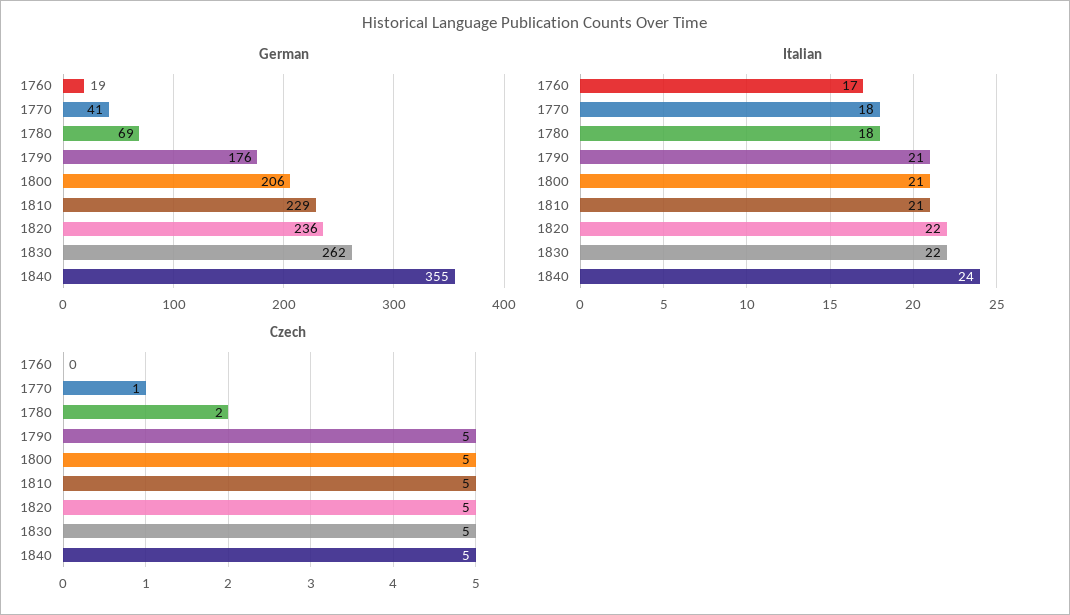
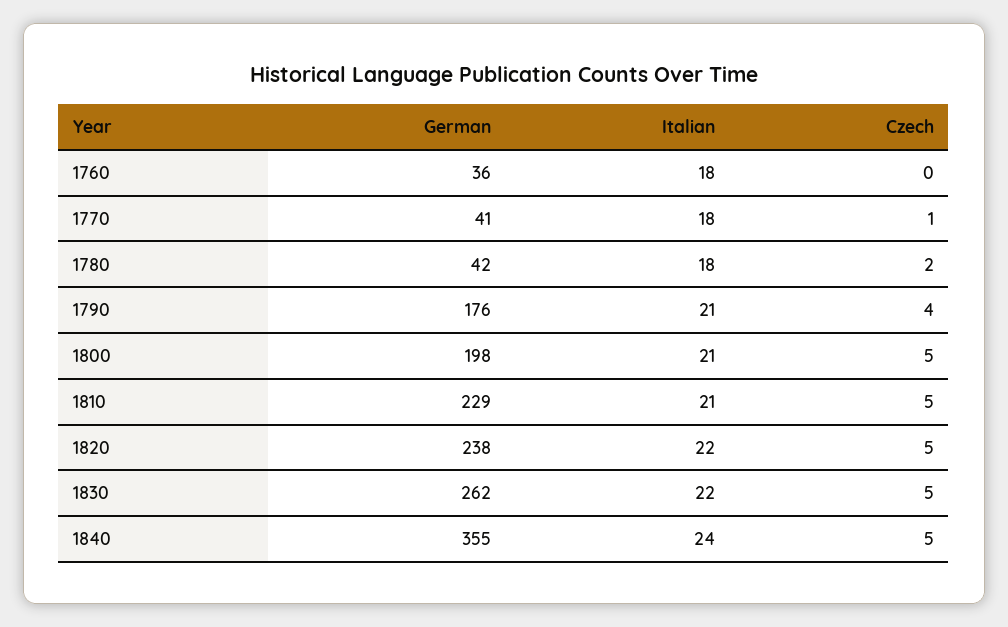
  {
    "German": {
-     "1760": 19,
+     "1760": 36,
      "1770": 41,
-     "1780": 69,
+     "1780": 42,
      "1790": 176,
-     "1800": 206,
+     "1800": 198,
      "1810": 229,
-     "1820": 236,
+     "1820": 238,
      "1830": 262,
      "1840": 355
    },
    "Italian": {
-     "1760": 17,
+     "1760": 18,
      "1770": 18,
      "1780": 18,
      "1790": 21,
      "1800": 21,
      "1810": 21,
      "1820": 22,
      "1830": 22,
      "1840": 24
    },
    "Czech": {
      "1760": 0,
      "1770": 1,
      "1780": 2,
-     "1790": 5,
+     "1790": 4,
      "1800": 5,
      "1810": 5,
      "1820": 5,
      "1830": 5,
      "1840": 5
    }
  }

